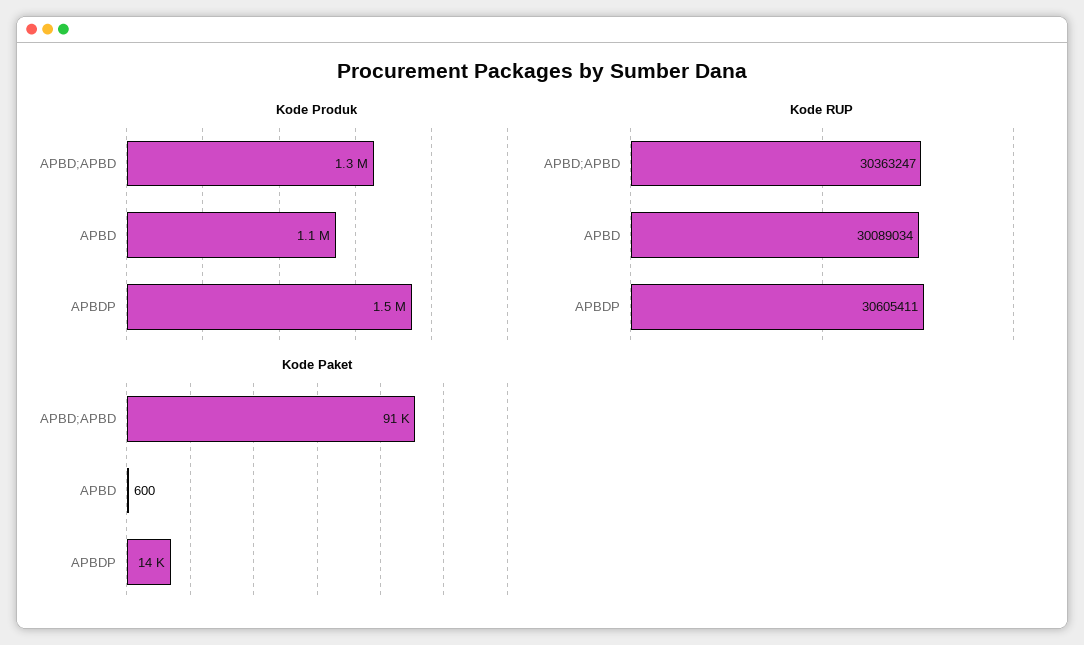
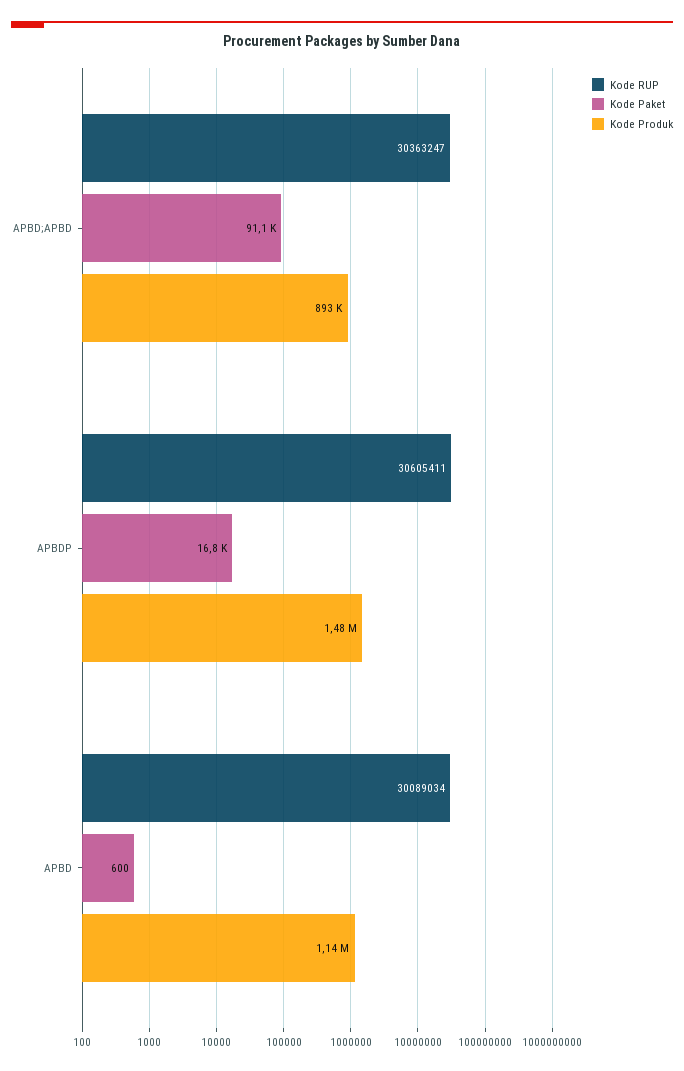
  {
    "Kode Produk": {
-     "APBD;APBD": 1300000,
+     "APBD;APBD": 893000,
      "APBD": 1140000,
      "APBDP": 1480000
    },
    "Kode RUP": {
      "APBD;APBD": 30363247,
      "APBD": 30089034,
      "APBDP": 30605411
    },
    "Kode Paket": {
      "APBD;APBD": 91100,
      "APBD": 600,
-     "APBDP": 14000
+     "APBDP": 16800
    }
  }

